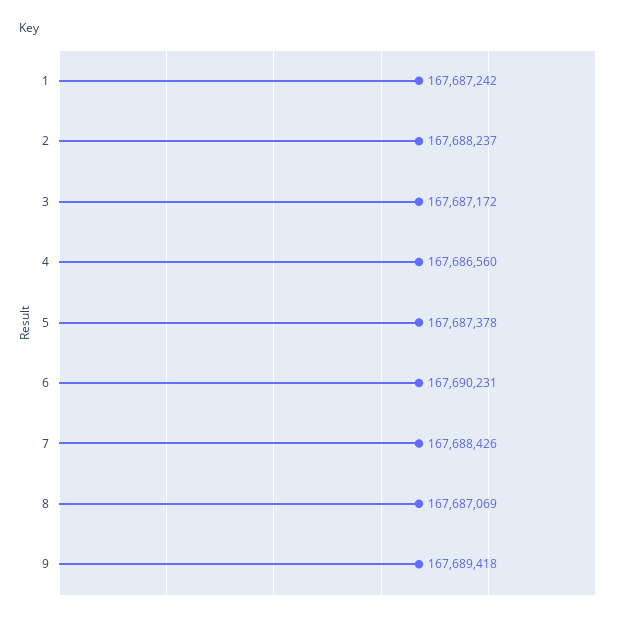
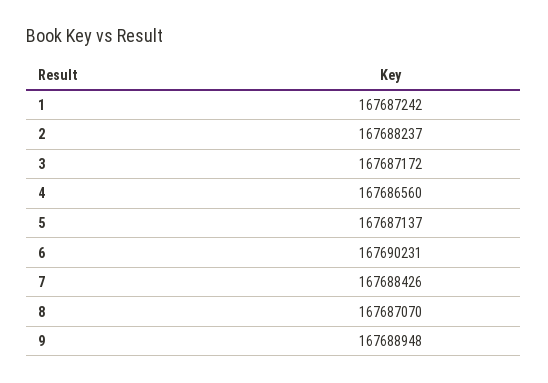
  {
    "1": 167687242,
    "2": 167688237,
    "3": 167687172,
    "4": 167686560,
-   "5": 167687378,
+   "5": 167687137,
    "6": 167690231,
    "7": 167688426,
-   "8": 167687069,
+   "8": 167687070,
-   "9": 167689418
+   "9": 167688948
  }

